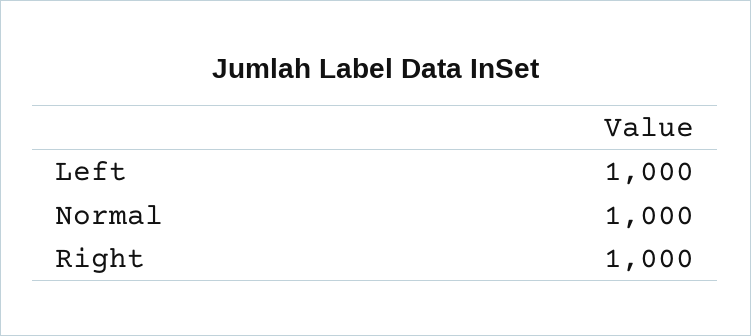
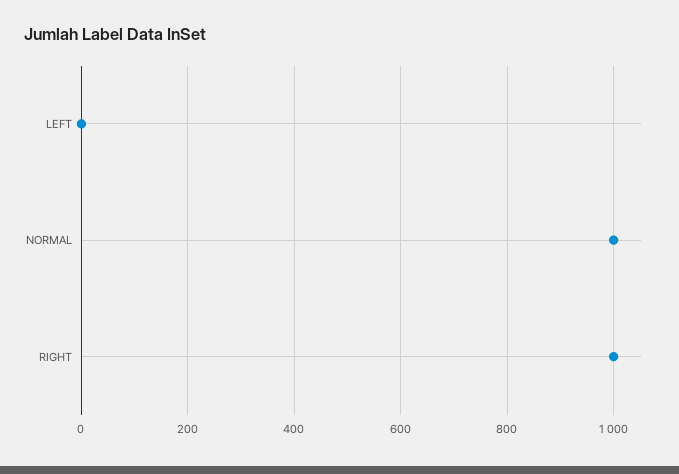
  {
-   "Left": 1000,
+   "Left": 0,
    "Normal": 1000,
    "Right": 1000
  }

